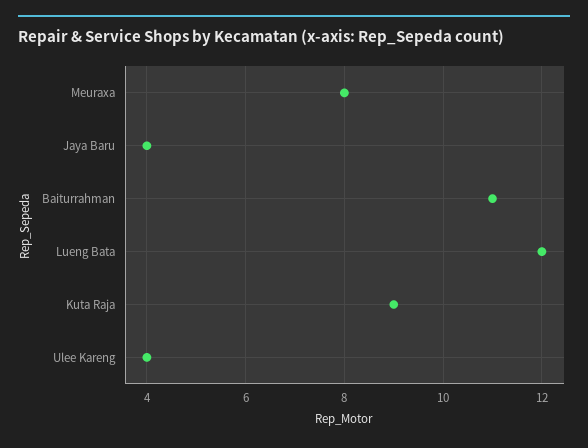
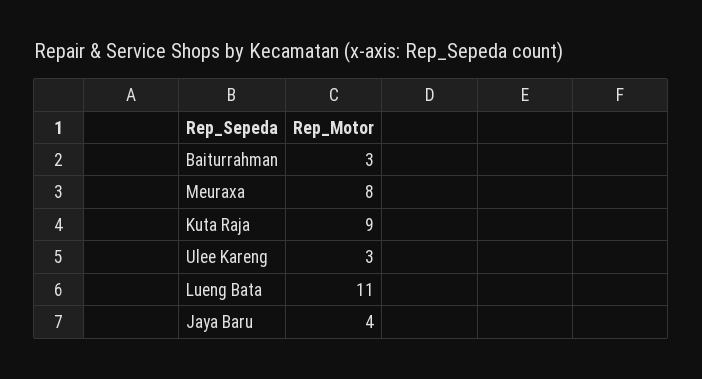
  {
    "Meuraxa": 8,
    "Jaya Baru": 4,
-   "Baiturrahman": 11,
+   "Baiturrahman": 3,
-   "Lueng Bata": 12,
+   "Lueng Bata": 11,
    "Kuta Raja": 9,
-   "Ulee Kareng": 4
+   "Ulee Kareng": 3
  }

